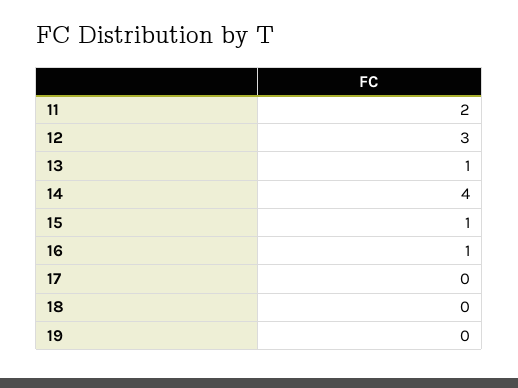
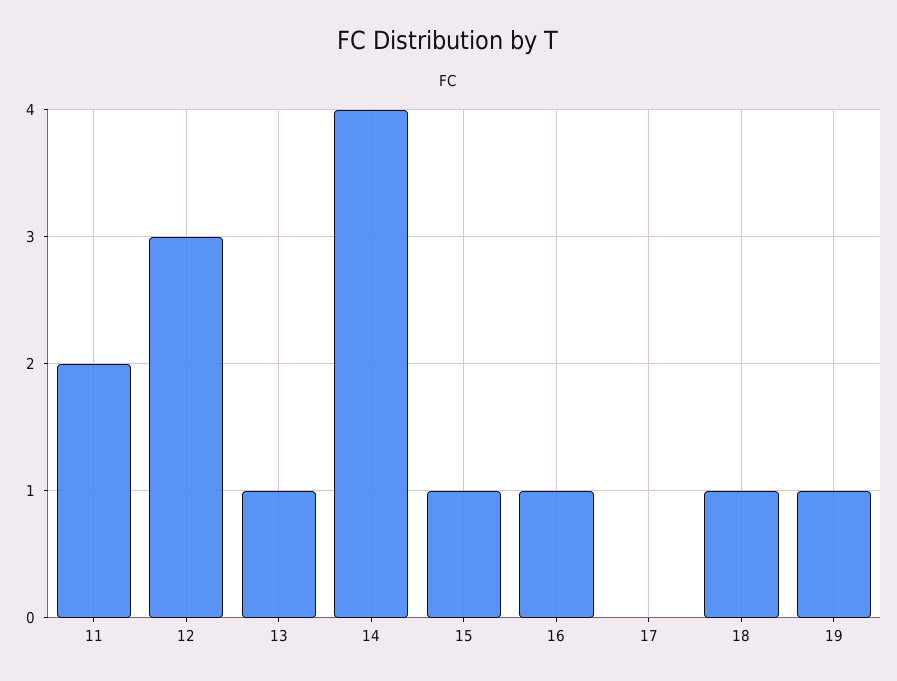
  {
    "11": 2,
    "12": 3,
    "13": 1,
    "14": 4,
    "15": 1,
    "16": 1,
    "17": 0,
-   "18": 0,
+   "18": 1,
-   "19": 0
+   "19": 1
  }

